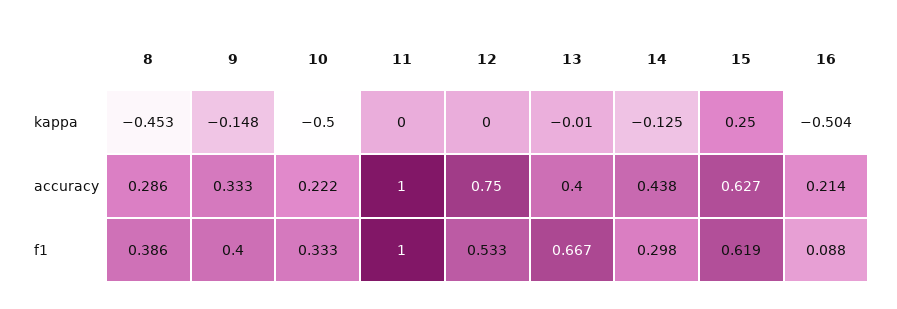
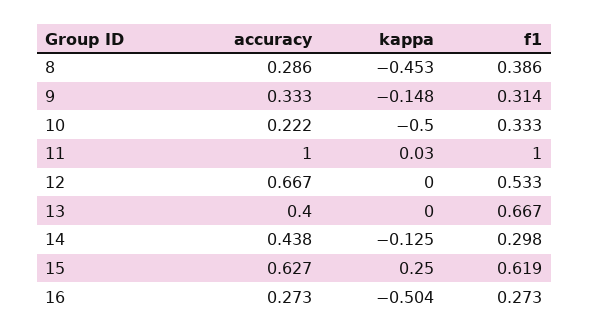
  {
    "8": {
      "kappa": -0.453,
      "accuracy": 0.286,
      "f1": 0.386
    },
    "9": {
      "kappa": -0.148,
      "accuracy": 0.333,
-     "f1": 0.4
+     "f1": 0.314
    },
    "10": {
      "kappa": -0.5,
      "accuracy": 0.222,
      "f1": 0.333
    },
    "11": {
-     "kappa": 0,
+     "kappa": 0.03,
      "accuracy": 1,
      "f1": 1
    },
    "12": {
      "kappa": 0,
-     "accuracy": 0.75,
+     "accuracy": 0.667,
      "f1": 0.533
    },
    "13": {
-     "kappa": -0.01,
+     "kappa": 0,
      "accuracy": 0.4,
      "f1": 0.667
    },
    "14": {
      "kappa": -0.125,
      "accuracy": 0.438,
      "f1": 0.298
    },
    "15": {
      "kappa": 0.25,
      "accuracy": 0.627,
      "f1": 0.619
    },
    "16": {
      "kappa": -0.504,
-     "accuracy": 0.214,
+     "accuracy": 0.273,
-     "f1": 0.088
+     "f1": 0.273
    }
  }

